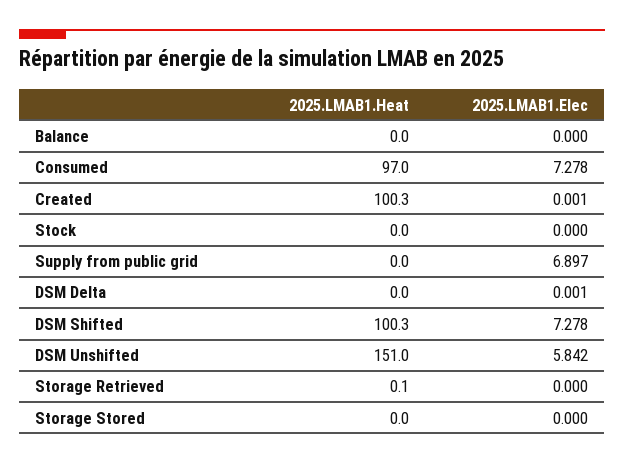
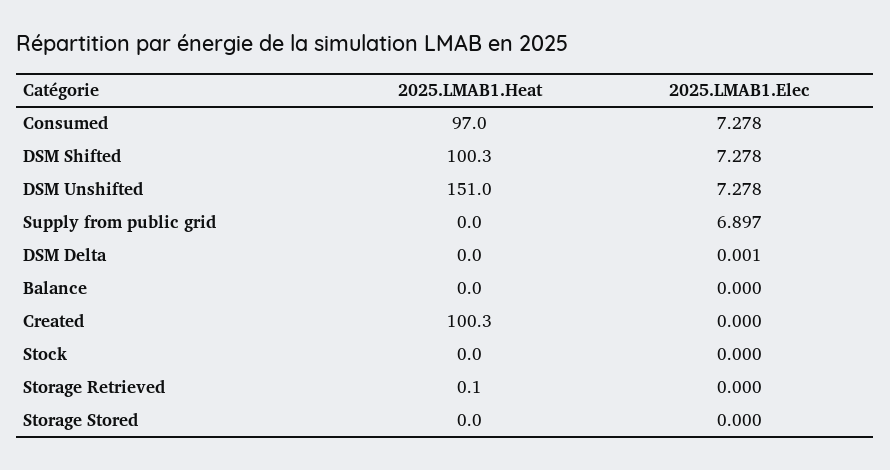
  {
    "2025.LMAB1.Heat": {
      "Balance": 0,
      "Consumed": 97,
      "Created": 100.3,
      "Stock": 0,
      "Supply from public grid": 0,
      "DSM Delta": 0,
      "DSM Shifted": 100.3,
      "DSM Unshifted": 151,
      "Storage Retrieved": 0.1,
      "Storage Stored": 0
    },
    "2025.LMAB1.Elec": {
      "Balance": 0,
      "Consumed": 7.278,
-     "Created": 0.001,
+     "Created": 0,
      "Stock": 0,
      "Supply from public grid": 6.897,
      "DSM Delta": 0.001,
      "DSM Shifted": 7.278,
-     "DSM Unshifted": 5.842,
+     "DSM Unshifted": 7.278,
      "Storage Retrieved": 0,
      "Storage Stored": 0
    }
  }

